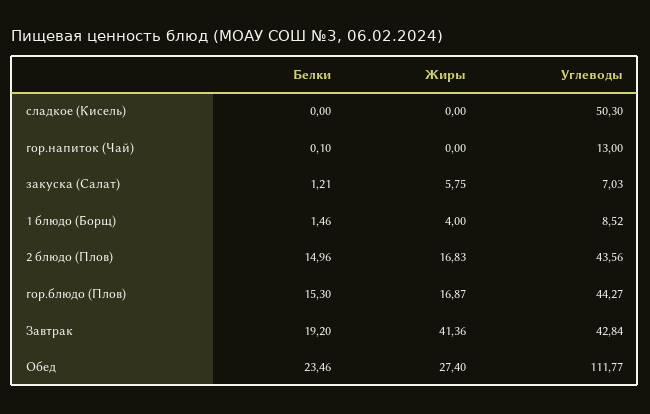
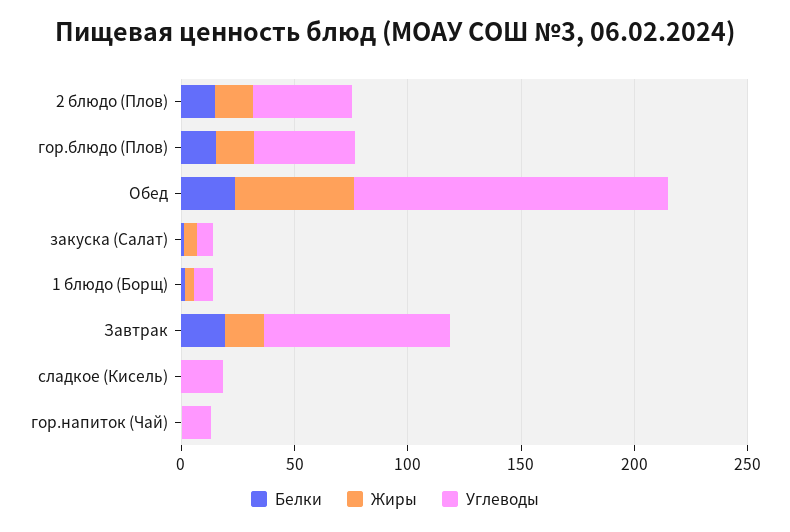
  {
    "Белки": {
      "сладкое (Кисель)": 0,
      "гор.напиток (Чай)": 0.1,
      "закуска (Салат)": 1.21,
      "1 блюдо (Борщ)": 1.46,
      "2 блюдо (Плов)": 14.96,
      "гор.блюдо (Плов)": 15.3,
      "Завтрак": 19.2,
      "Обед": 23.46
    },
    "Жиры": {
      "сладкое (Кисель)": 0,
      "гор.напиток (Чай)": 0,
      "закуска (Салат)": 5.75,
      "1 блюдо (Борщ)": 4,
      "2 блюдо (Плов)": 16.83,
      "гор.блюдо (Плов)": 16.87,
-     "Завтрак": 41.36,
+     "Завтрак": 20,
-     "Обед": 27.4
+     "Обед": 50
    },
    "Углеводы": {
-     "сладкое (Кисель)": 50.3,
+     "сладкое (Кисель)": 20,
      "гор.напиток (Чай)": 13,
      "закуска (Салат)": 7.03,
      "1 блюдо (Борщ)": 8.52,
      "2 блюдо (Плов)": 43.56,
      "гор.блюдо (Плов)": 44.27,
-     "Завтрак": 42.84,
+     "Завтрак": 80,
-     "Обед": 111.77
+     "Обед": 140
    }
  }

